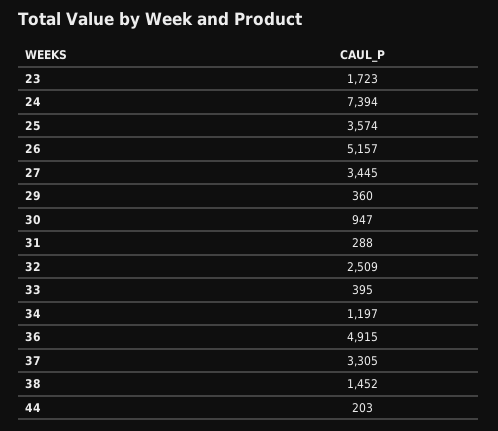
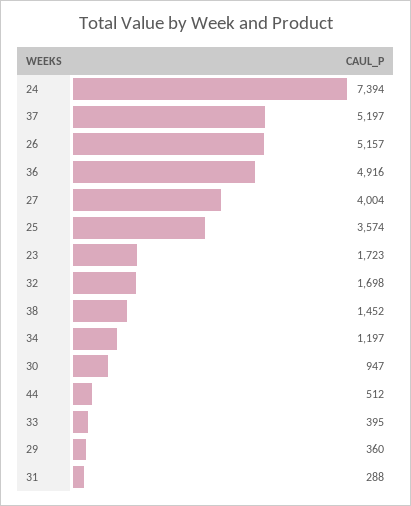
  {
    "23": 1723,
    "24": 7394,
    "25": 3574,
    "26": 5157,
-   "27": 3445,
+   "27": 4004,
    "29": 360,
    "30": 947,
    "31": 288,
-   "32": 2509,
+   "32": 1698,
    "33": 395,
    "34": 1197,
-   "36": 4915,
+   "36": 4916,
-   "37": 3305,
+   "37": 5197,
    "38": 1452,
-   "44": 203
+   "44": 512
  }

